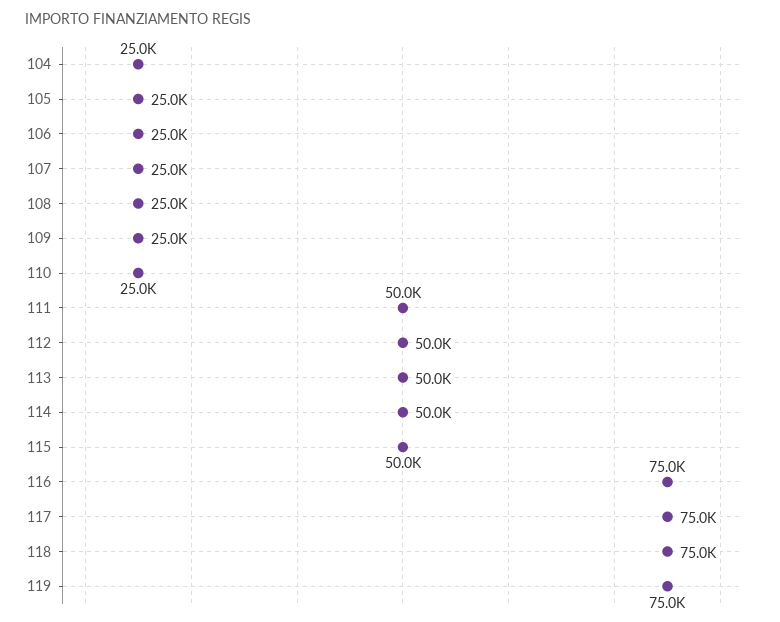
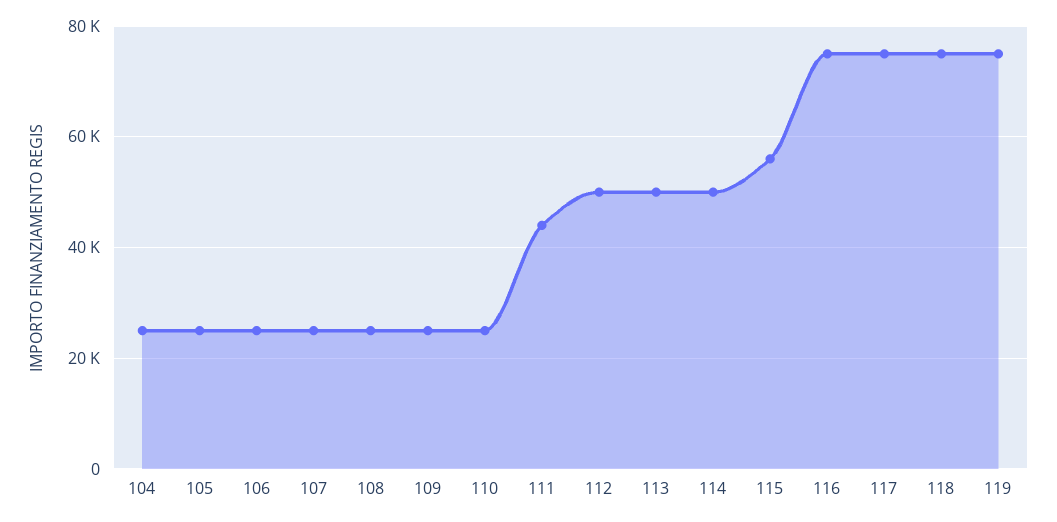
  {
    "104": 25000,
    "105": 25000,
    "106": 25000,
    "107": 25000,
    "108": 25000,
    "109": 25000,
    "110": 25000,
-   "111": 50000,
+   "111": 44000,
    "112": 50000,
    "113": 50000,
    "114": 50000,
-   "115": 50000,
+   "115": 56000,
    "116": 75000,
    "117": 75000,
    "118": 75000,
    "119": 75000
  }

